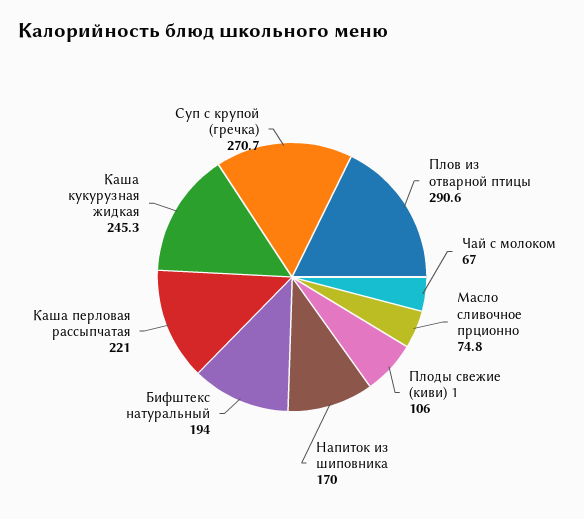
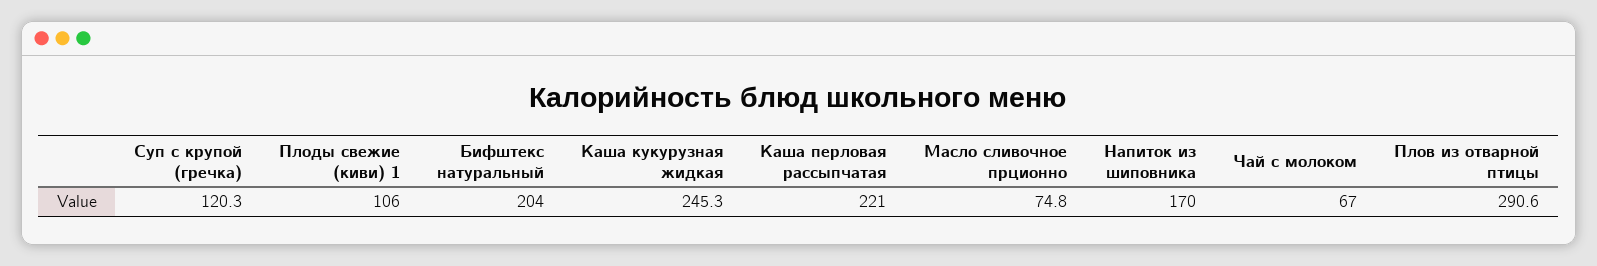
  {
    "Плов из отварной птицы": 290.6,
    "Чай с молоком": 67,
    "Масло сливочное прционно": 74.8,
    "Плоды свежие (киви) 1": 106,
    "Напиток из шиповника": 170,
-   "Бифштекс натуральный": 194,
+   "Бифштекс натуральный": 204,
    "Каша перловая рассыпчатая": 221,
    "Каша кукурузная жидкая": 245.3,
-   "Суп с крупой (гречка)": 270.7
+   "Суп с крупой (гречка)": 120.3
  }

